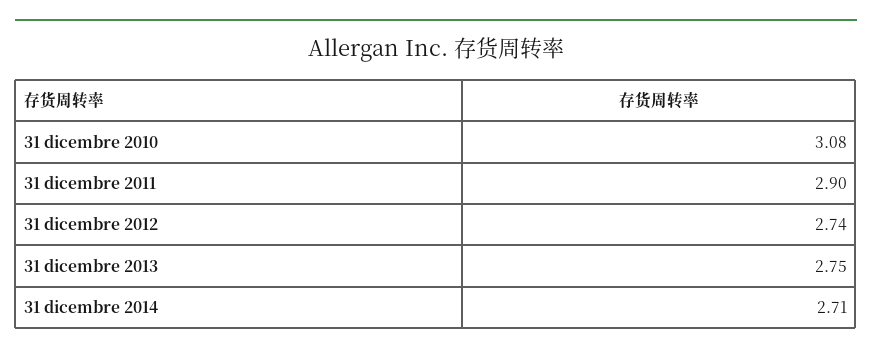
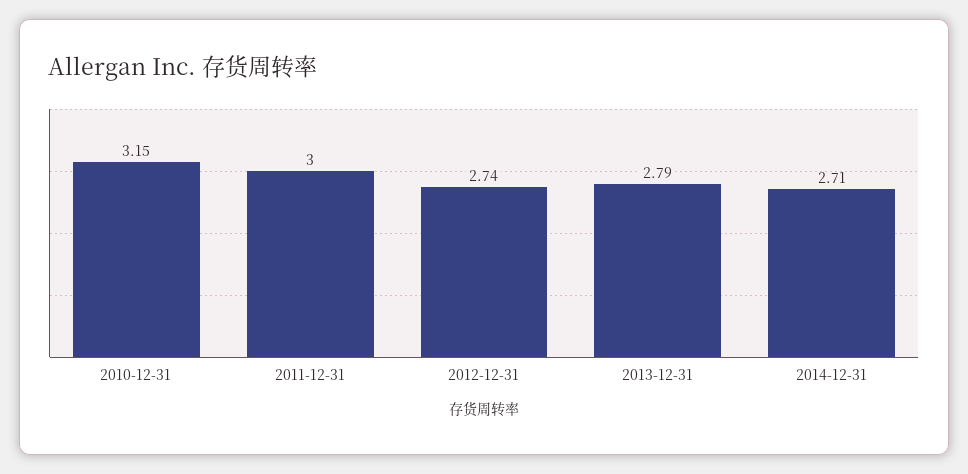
  {
-   "31 dicembre 2010": 3.08,
+   "31 dicembre 2010": 3.15,
-   "31 dicembre 2011": 2.9,
+   "31 dicembre 2011": 3,
    "31 dicembre 2012": 2.74,
-   "31 dicembre 2013": 2.75,
+   "31 dicembre 2013": 2.79,
    "31 dicembre 2014": 2.71
  }

